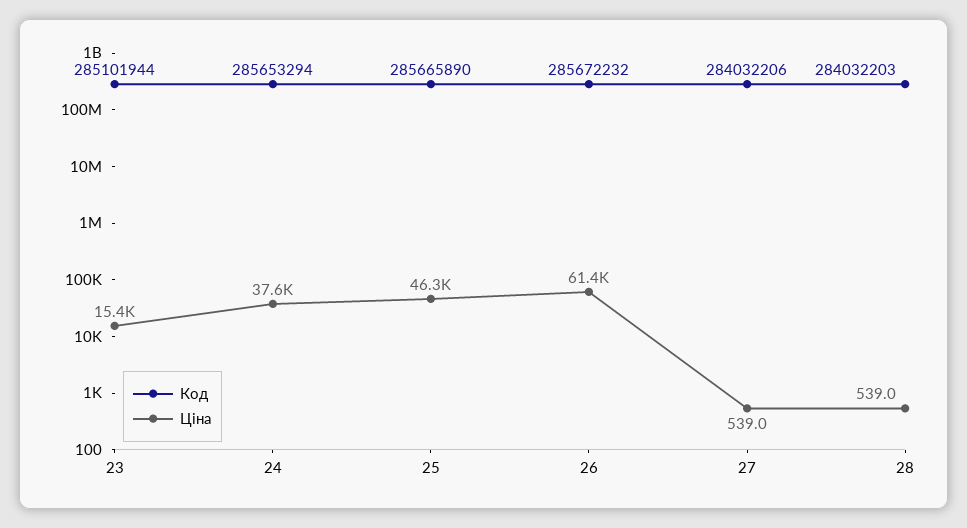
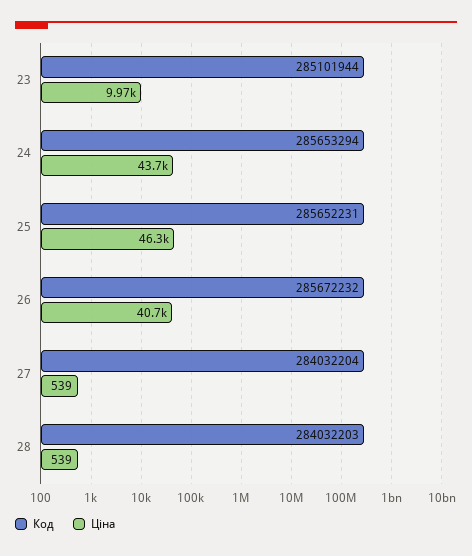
  {
    "Код": {
      "23": 285101944,
      "24": 285653294,
-     "25": 285665890,
+     "25": 285652231,
      "26": 285672232,
-     "27": 284032206,
+     "27": 284032204,
      "28": 284032203
    },
    "Ціна": {
-     "23": 15400,
+     "23": 9970,
-     "24": 37600,
+     "24": 43700,
      "25": 46300,
-     "26": 61400,
+     "26": 40700,
      "27": 539,
      "28": 539
    }
  }

